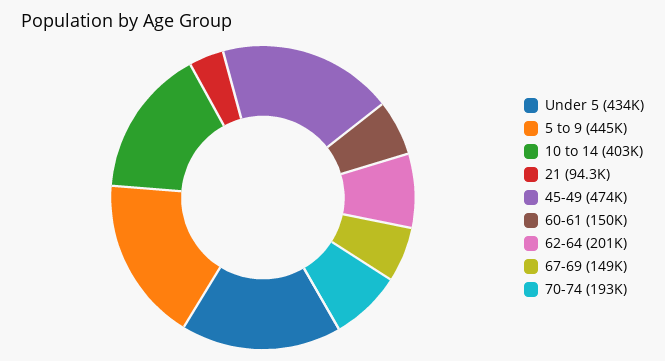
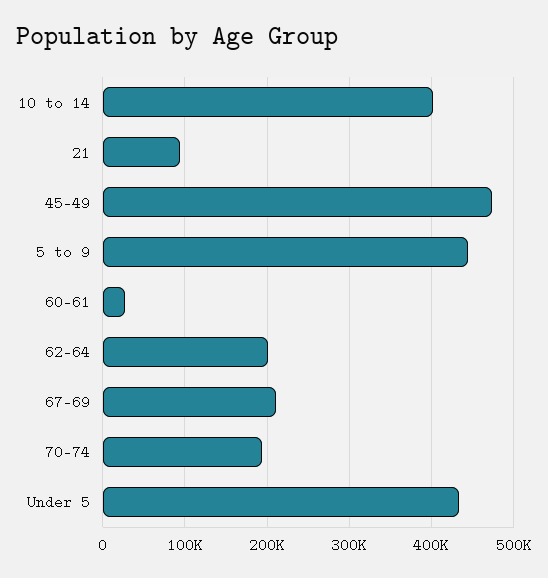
  {
    "Under 5": 434000,
    "5 to 9": 445000,
    "10 to 14": 403000,
    "21": 94300,
    "45-49": 474000,
-   "60-61": 150000,
+   "60-61": 30000,
    "62-64": 201000,
-   "67-69": 149000,
+   "67-69": 210000,
    "70-74": 193000
  }

